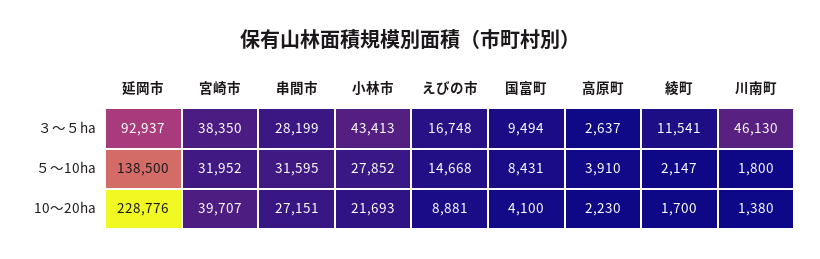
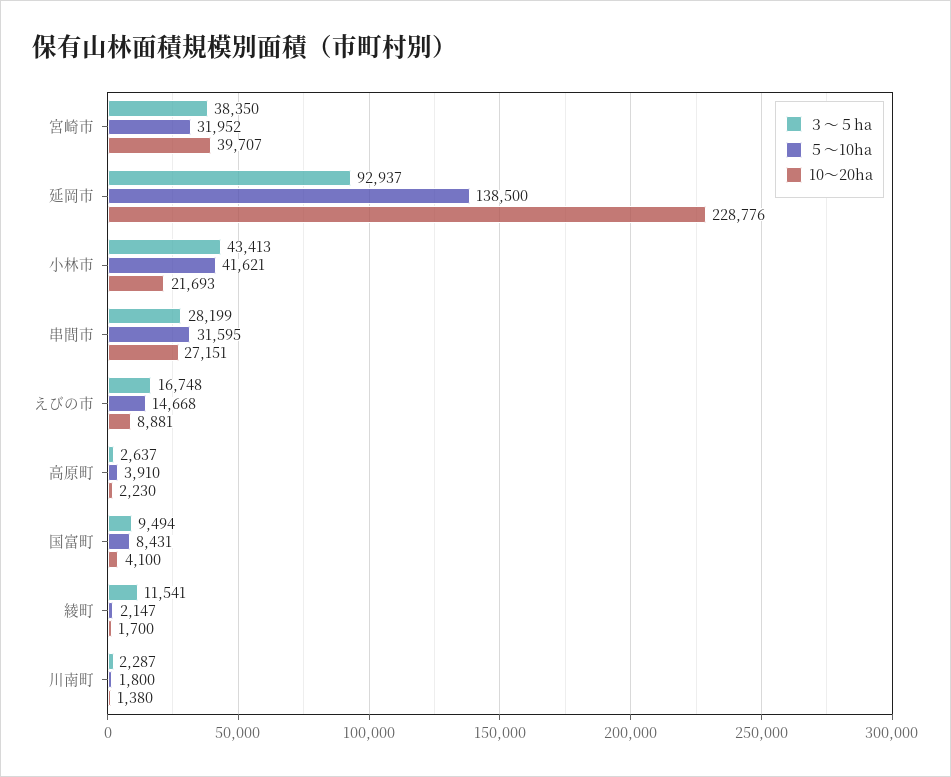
  {
    "３～５ha": {
      "延岡市": 92937,
      "宮崎市": 38350,
      "串間市": 28199,
      "小林市": 43413,
      "えびの市": 16748,
      "国富町": 9494,
      "高原町": 2637,
      "綾町": 11541,
-     "川南町": 46130
+     "川南町": 2287
    },
    "５～10ha": {
      "延岡市": 138500,
      "宮崎市": 31952,
      "串間市": 31595,
-     "小林市": 27852,
+     "小林市": 41621,
      "えびの市": 14668,
      "国富町": 8431,
      "高原町": 3910,
      "綾町": 2147,
      "川南町": 1800
    },
    "10～20ha": {
      "延岡市": 228776,
      "宮崎市": 39707,
      "串間市": 27151,
      "小林市": 21693,
      "えびの市": 8881,
      "国富町": 4100,
      "高原町": 2230,
      "綾町": 1700,
      "川南町": 1380
    }
  }

